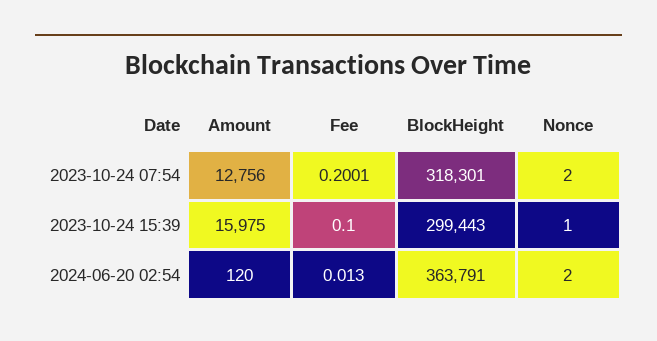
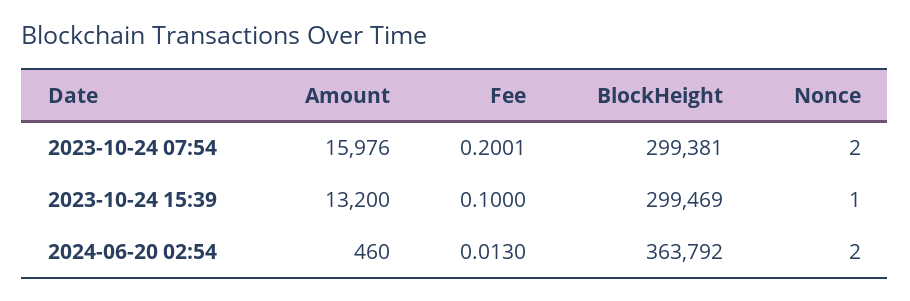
  {
    "Amount": {
-     "2023-10-24 07:54": 12756,
+     "2023-10-24 07:54": 15976,
-     "2023-10-24 15:39": 15975,
+     "2023-10-24 15:39": 13200,
-     "2024-06-20 02:54": 120
+     "2024-06-20 02:54": 460
    },
    "Fee": {
      "2023-10-24 07:54": 0.2001,
      "2023-10-24 15:39": 0.1,
      "2024-06-20 02:54": 0.013
    },
    "BlockHeight": {
-     "2023-10-24 07:54": 318301,
+     "2023-10-24 07:54": 299381,
-     "2023-10-24 15:39": 299443,
+     "2023-10-24 15:39": 299469,
-     "2024-06-20 02:54": 363791
+     "2024-06-20 02:54": 363792
    },
    "Nonce": {
      "2023-10-24 07:54": 2,
      "2023-10-24 15:39": 1,
      "2024-06-20 02:54": 2
    }
  }

